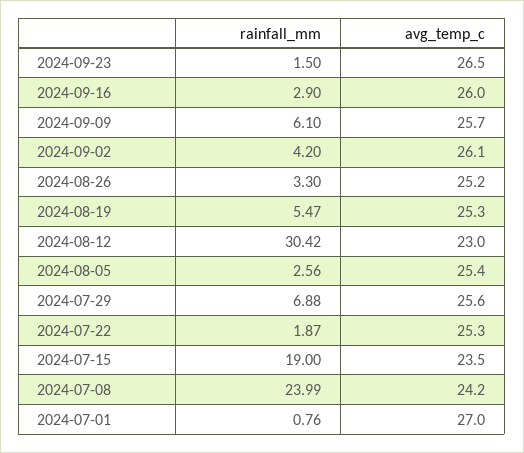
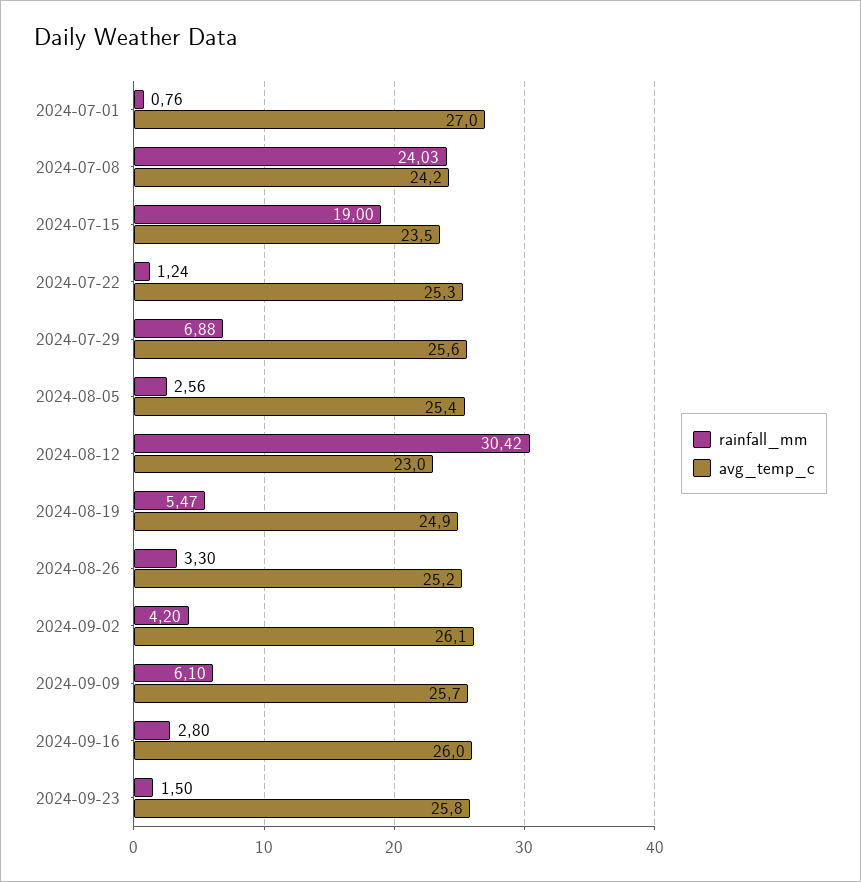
  {
    "rainfall_mm": {
      "2024-09-23": 1.5,
-     "2024-09-16": 2.9,
+     "2024-09-16": 2.8,
      "2024-09-09": 6.1,
      "2024-09-02": 4.2,
      "2024-08-26": 3.3,
      "2024-08-19": 5.47,
      "2024-08-12": 30.42,
      "2024-08-05": 2.56,
      "2024-07-29": 6.88,
-     "2024-07-22": 1.87,
+     "2024-07-22": 1.24,
      "2024-07-15": 19,
-     "2024-07-08": 23.99,
+     "2024-07-08": 24.03,
      "2024-07-01": 0.76
    },
    "avg_temp_c": {
-     "2024-09-23": 26.5,
+     "2024-09-23": 25.8,
      "2024-09-16": 26,
      "2024-09-09": 25.7,
      "2024-09-02": 26.1,
      "2024-08-26": 25.2,
-     "2024-08-19": 25.3,
+     "2024-08-19": 24.9,
      "2024-08-12": 23,
      "2024-08-05": 25.4,
      "2024-07-29": 25.6,
      "2024-07-22": 25.3,
      "2024-07-15": 23.5,
      "2024-07-08": 24.2,
      "2024-07-01": 27
    }
  }

